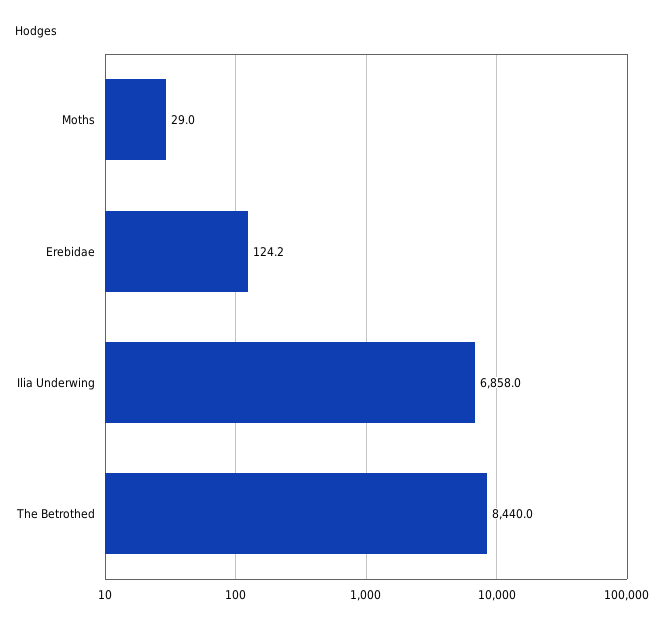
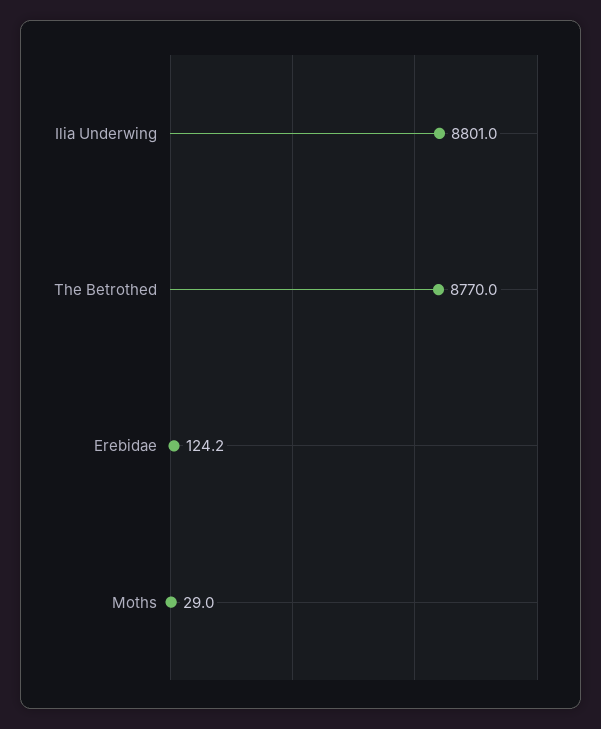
  {
    "Moths": 29,
    "Erebidae": 124.2,
-   "Ilia Underwing": 6858,
+   "Ilia Underwing": 8801,
-   "The Betrothed": 8440
+   "The Betrothed": 8770
  }

